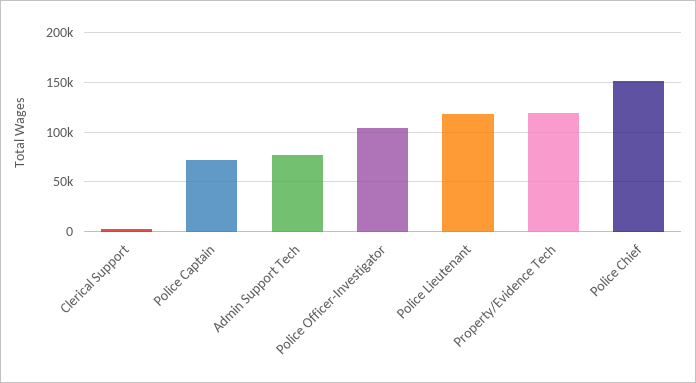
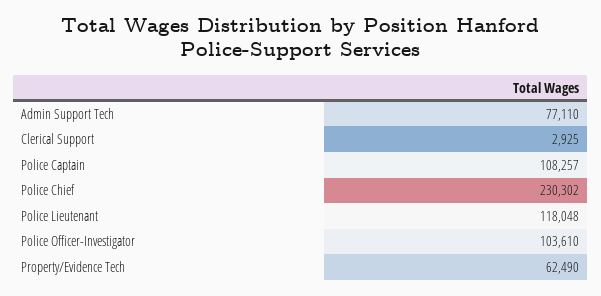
  {
    "Clerical Support": 2925,
-   "Police Captain": 70000,
+   "Police Captain": 108257,
    "Admin Support Tech": 77110,
    "Police Officer-Investigator": 103610,
    "Police Lieutenant": 118048,
-   "Property/Evidence Tech": 120000,
+   "Property/Evidence Tech": 62490,
-   "Police Chief": 150000
+   "Police Chief": 230302
  }

